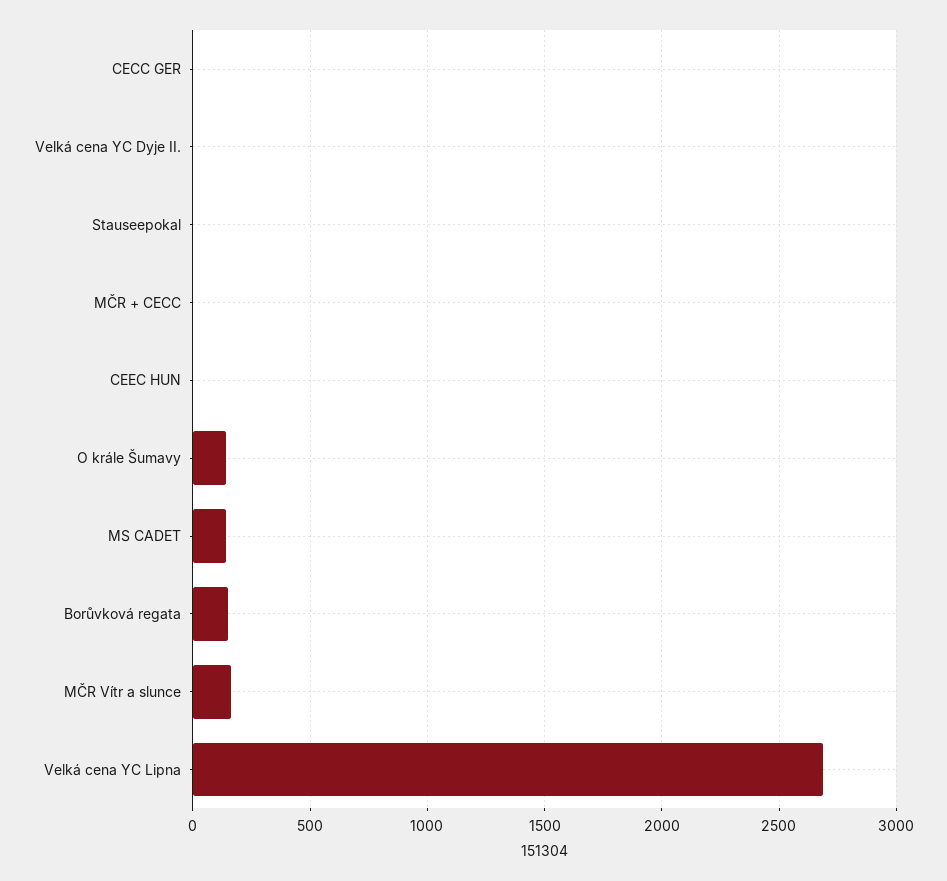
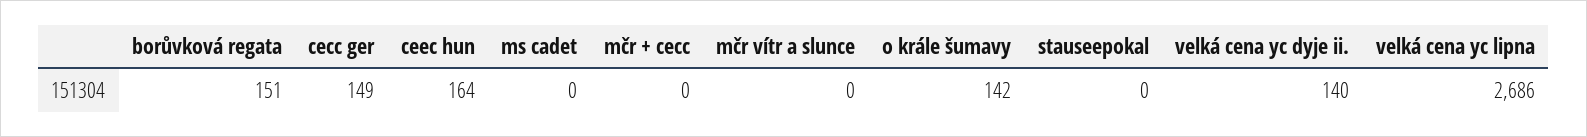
  {
-   "CECC GER": 0,
+   "CECC GER": 149,
-   "Velká cena YC Dyje II.": 0,
+   "Velká cena YC Dyje II.": 140,
    "Stauseepokal": 0,
    "MČR + CECC": 0,
-   "CEEC HUN": 0,
+   "CEEC HUN": 164,
    "O krále Šumavy": 142,
-   "MS CADET": 150,
+   "MS CADET": 0,
    "Borůvková regata": 151,
-   "MČR Vítr a slunce": 150,
+   "MČR Vítr a slunce": 0,
    "Velká cena YC Lipna": 2686
  }

